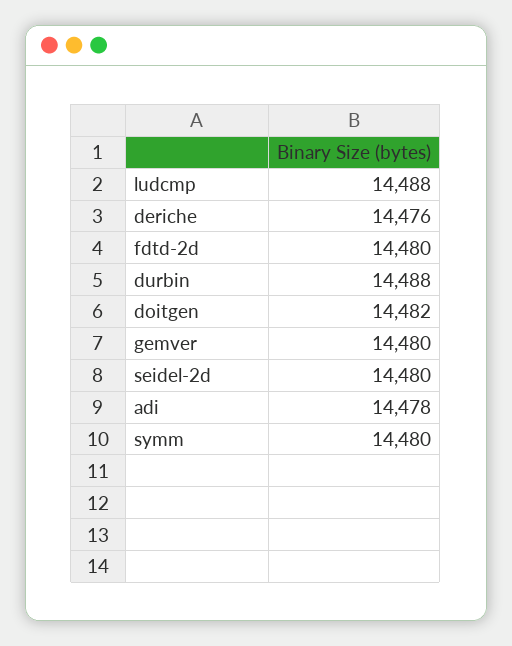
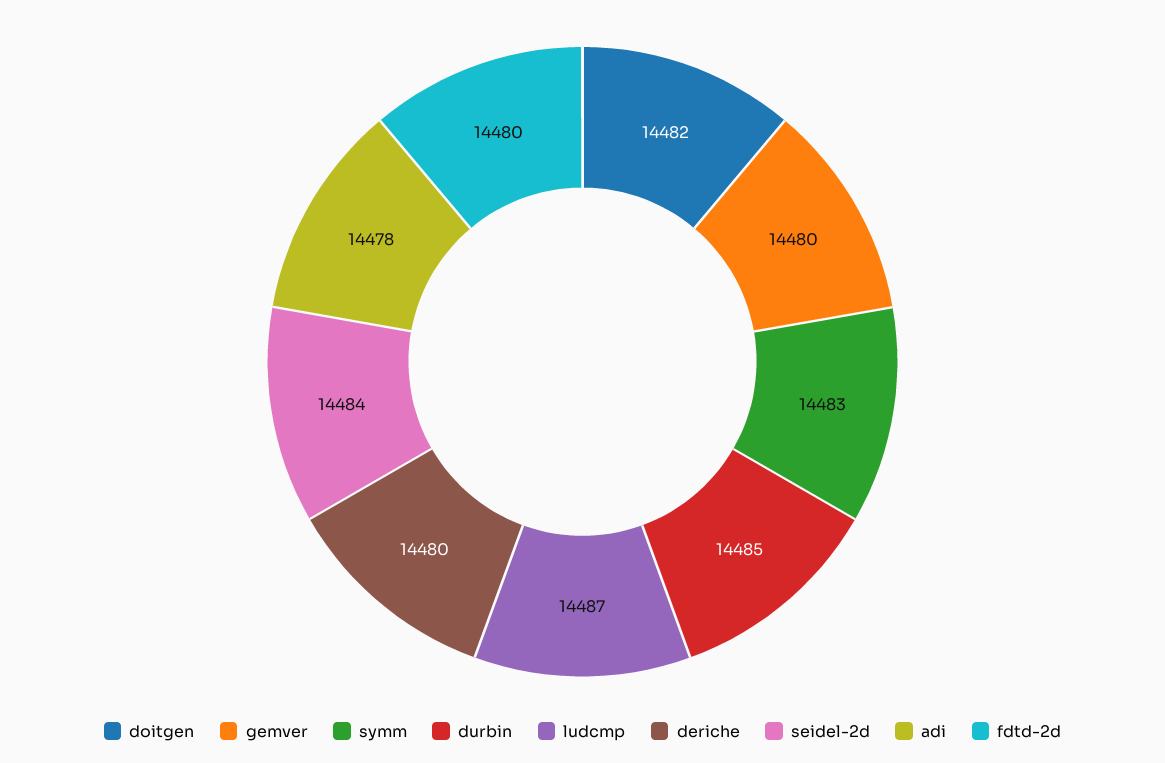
  {
-   "ludcmp": 14488,
+   "ludcmp": 14487,
-   "deriche": 14476,
+   "deriche": 14480,
    "fdtd-2d": 14480,
-   "durbin": 14488,
+   "durbin": 14485,
    "doitgen": 14482,
    "gemver": 14480,
-   "seidel-2d": 14480,
+   "seidel-2d": 14484,
    "adi": 14478,
-   "symm": 14480
+   "symm": 14483
  }

